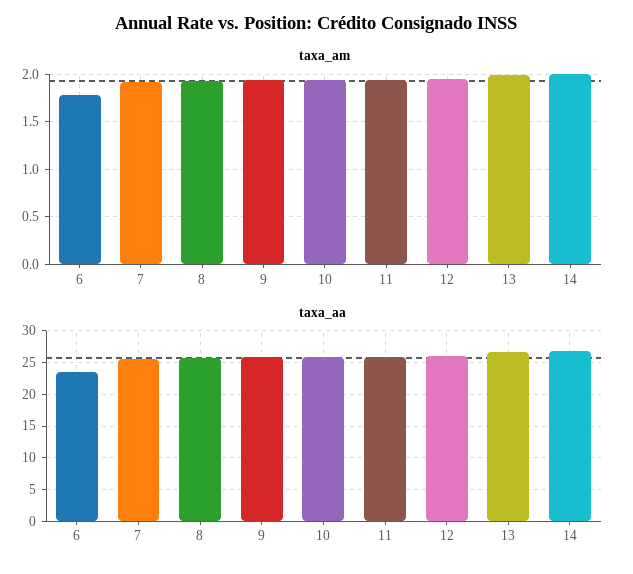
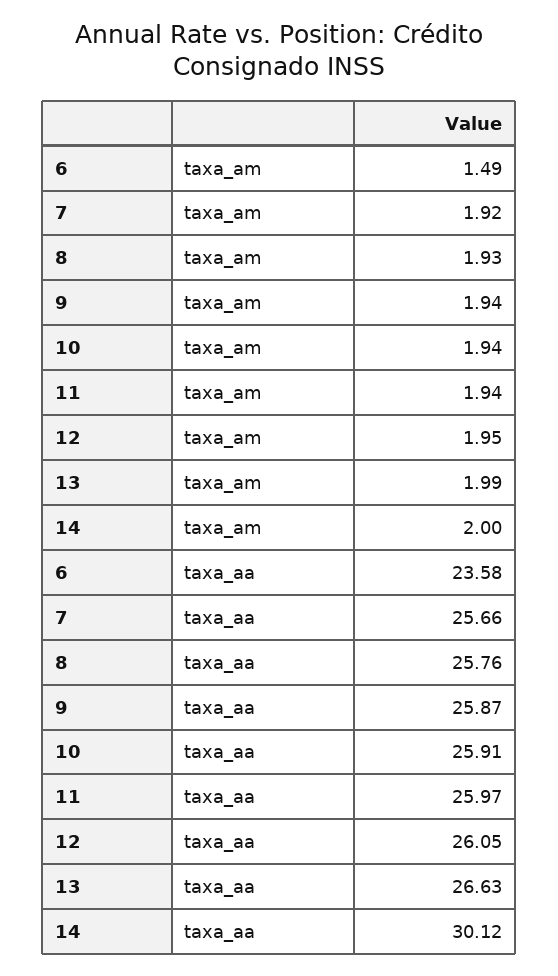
  {
    "taxa_am": {
-     "6": 1.8,
+     "6": 1.49,
      "7": 1.92,
      "8": 1.93,
      "9": 1.94,
      "10": 1.94,
      "11": 1.94,
      "12": 1.95,
      "13": 1.99,
      "14": 2
    },
    "taxa_aa": {
      "6": 23.58,
      "7": 25.66,
      "8": 25.76,
      "9": 25.87,
      "10": 25.91,
      "11": 25.97,
      "12": 26.05,
      "13": 26.63,
-     "14": 27
+     "14": 30.12
    }
  }

